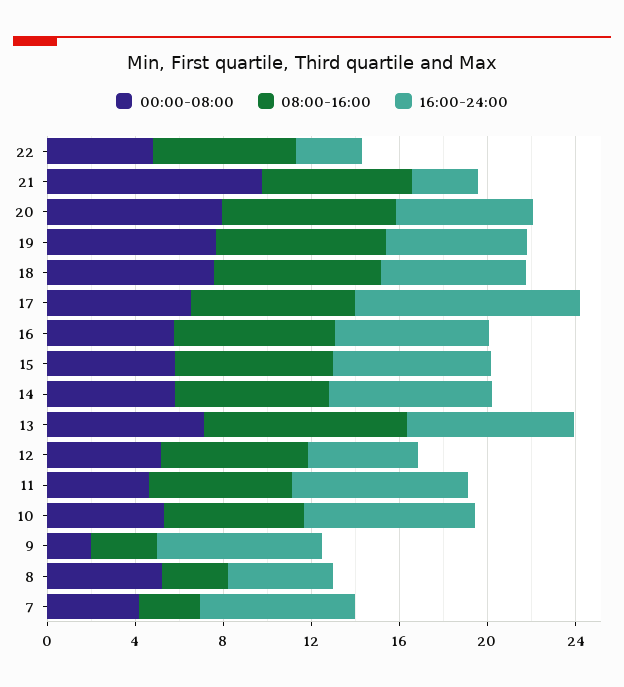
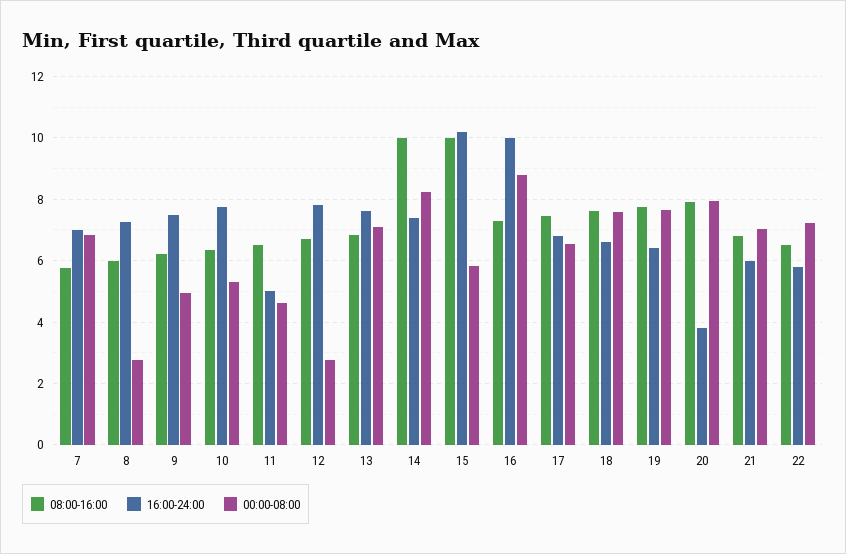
  {
    "00:00-08:00": {
-     "22": 5,
+     "22": 7.2,
-     "21": 10,
+     "21": 7,
      "20": 8,
      "19": 7.6,
      "18": 7.6,
      "17": 6.6,
-     "16": 6,
+     "16": 8.8,
      "15": 5.8,
-     "14": 6,
+     "14": 8.2,
      "13": 7.2,
-     "12": 5,
+     "12": 2.8,
      "11": 4.6,
      "10": 5.4,
-     "9": 2,
+     "9": 5,
-     "8": 5,
+     "8": 2.8,
-     "7": 4
+     "7": 6.8
    },
    "08:00-16:00": {
      "22": 6.6,
      "21": 6.8,
      "20": 8,
      "19": 7.8,
      "18": 7.6,
      "17": 7.4,
      "16": 7.4,
-     "15": 7,
+     "15": 10,
-     "14": 7,
+     "14": 10,
-     "13": 9,
+     "13": 6.8,
      "12": 6.8,
      "11": 6.6,
      "10": 6.4,
-     "9": 3,
+     "9": 6.2,
-     "8": 3,
+     "8": 6,
-     "7": 3
+     "7": 5.8
    },
    "16:00-24:00": {
-     "22": 3,
+     "22": 5.8,
-     "21": 3,
+     "21": 6,
-     "20": 6,
+     "20": 3.8,
      "19": 6.4,
      "18": 6.6,
-     "17": 10,
+     "17": 6.8,
-     "16": 7,
+     "16": 10,
-     "15": 7,
+     "15": 10.2,
      "14": 7.4,
      "13": 7.6,
-     "12": 5,
+     "12": 7.8,
-     "11": 8,
+     "11": 5,
      "10": 7.8,
      "9": 7.6,
-     "8": 5,
+     "8": 7.2,
      "7": 7
    }
  }

